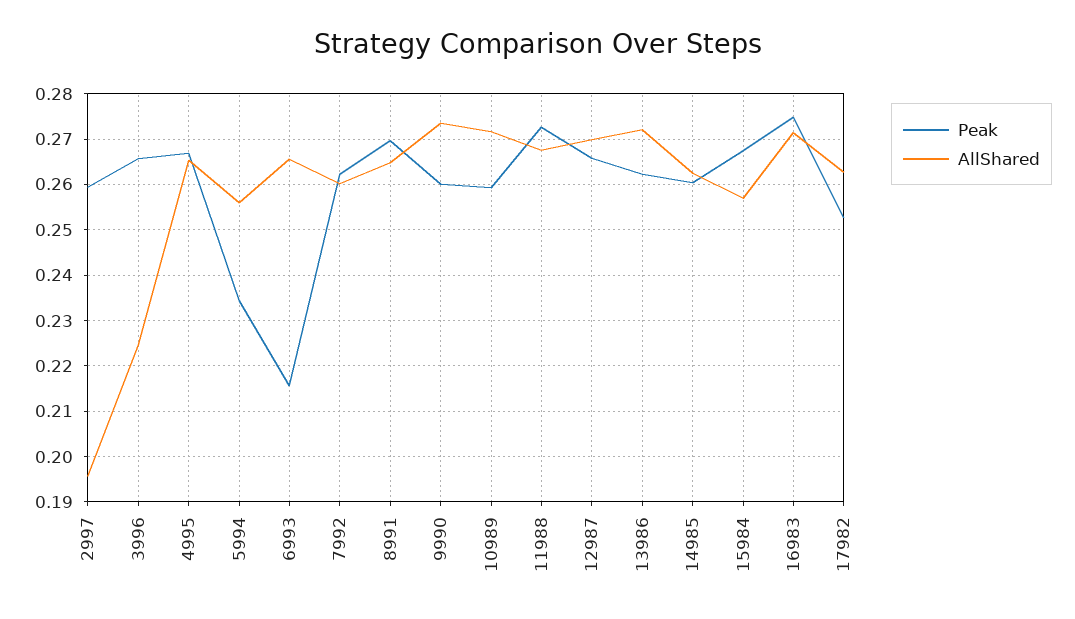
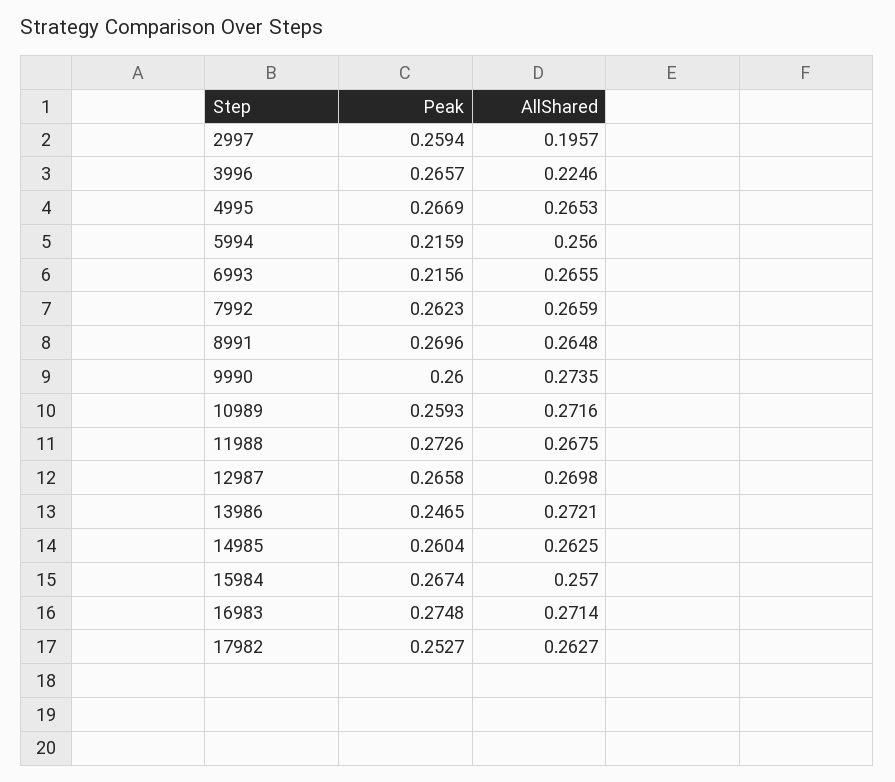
  {
    "Peak": {
      "2997": 0.2594,
      "3996": 0.2657,
      "4995": 0.2669,
-     "5994": 0.234,
+     "5994": 0.2159,
      "6993": 0.2156,
      "7992": 0.2623,
      "8991": 0.2696,
      "9990": 0.26,
      "10989": 0.2593,
      "11988": 0.2726,
      "12987": 0.2658,
-     "13986": 0.262,
+     "13986": 0.2465,
      "14985": 0.2604,
      "15984": 0.2674,
      "16983": 0.2748,
      "17982": 0.2527
    },
    "AllShared": {
      "2997": 0.1957,
      "3996": 0.2246,
      "4995": 0.2653,
      "5994": 0.256,
      "6993": 0.2655,
-     "7992": 0.26,
+     "7992": 0.2659,
      "8991": 0.2648,
      "9990": 0.2735,
      "10989": 0.2716,
      "11988": 0.2675,
      "12987": 0.2698,
      "13986": 0.2721,
      "14985": 0.2625,
      "15984": 0.257,
      "16983": 0.2714,
      "17982": 0.2627
    }
  }

